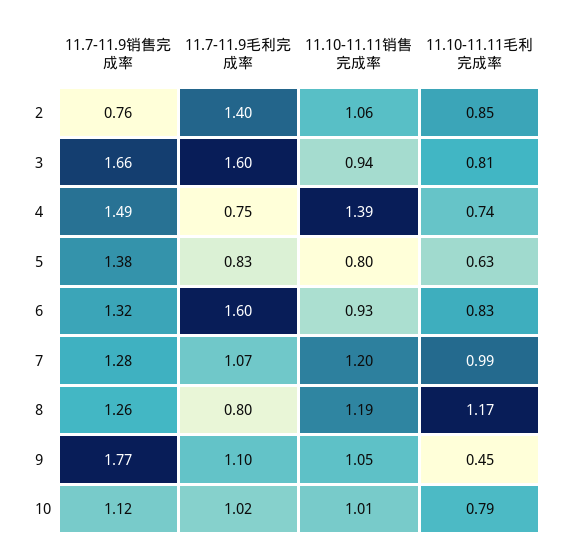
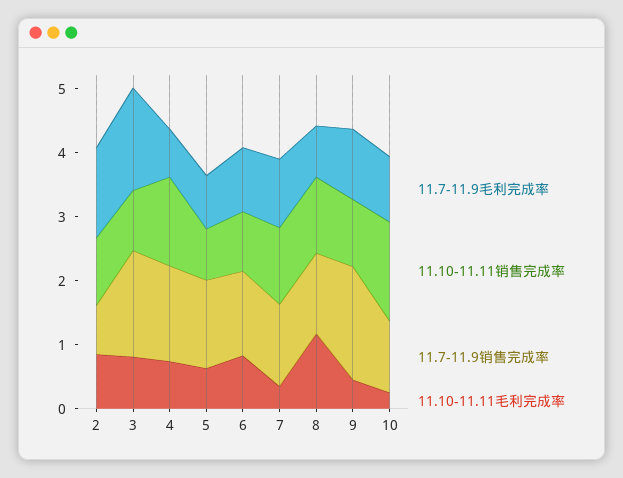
  {
    "11.7-11.9销售完成率": {
      "2": 0.76,
      "3": 1.66,
      "4": 1.49,
      "5": 1.38,
      "6": 1.32,
      "7": 1.28,
      "8": 1.26,
      "9": 1.77,
      "10": 1.12
    },
    "11.7-11.9毛利完成率": {
      "2": 1.4,
      "3": 1.6,
      "4": 0.75,
      "5": 0.83,
-     "6": 1.6,
+     "6": 1,
      "7": 1.07,
      "8": 0.8,
      "9": 1.1,
      "10": 1.02
    },
    "11.10-11.11销售完成率": {
      "2": 1.06,
      "3": 0.94,
      "4": 1.39,
      "5": 0.8,
      "6": 0.93,
      "7": 1.2,
      "8": 1.19,
      "9": 1.05,
-     "10": 1.01
+     "10": 1.6
    },
    "11.10-11.11毛利完成率": {
      "2": 0.85,
      "3": 0.81,
      "4": 0.74,
      "5": 0.63,
      "6": 0.83,
-     "7": 0.99,
+     "7": 0.4,
      "8": 1.17,
      "9": 0.45,
-     "10": 0.79
+     "10": 0.2
    }
  }

